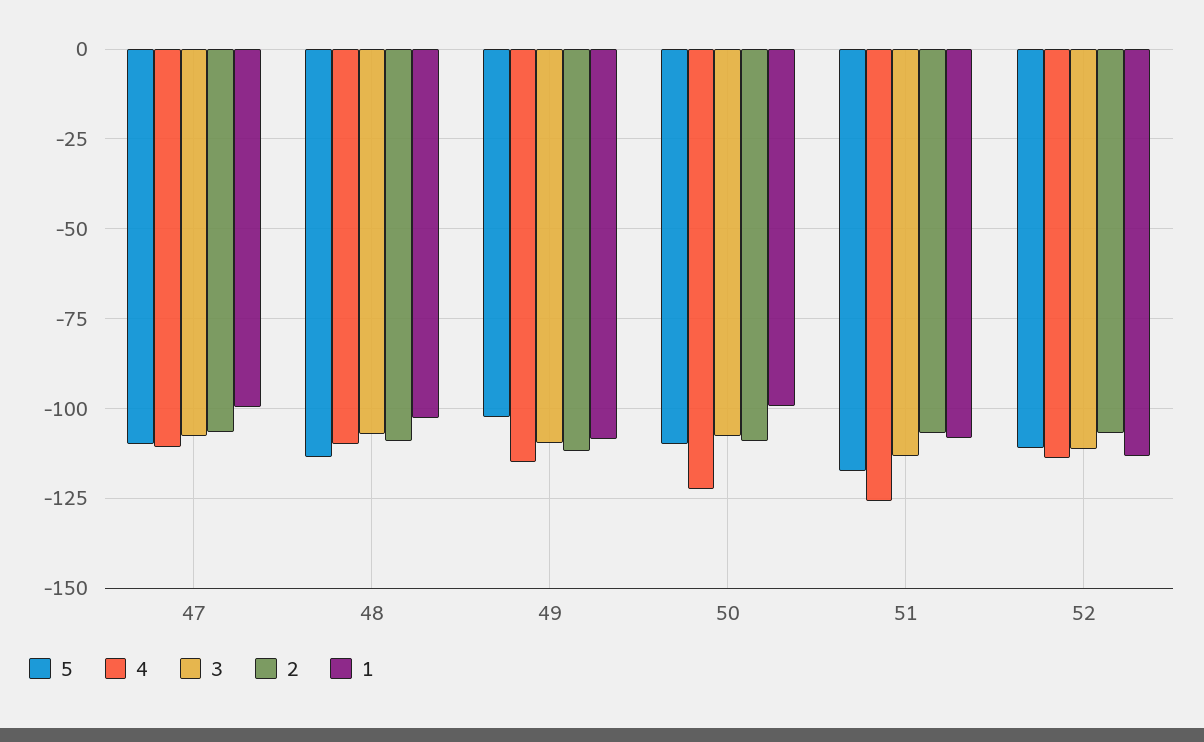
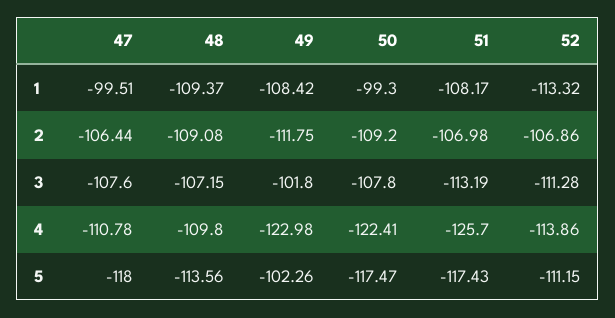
  {
    "5": {
-     "47": -110,
+     "47": -118,
      "48": -113.56,
      "49": -102.26,
-     "50": -110,
+     "50": -117.47,
      "51": -117.43,
      "52": -111.15
    },
    "4": {
      "47": -110.78,
      "48": -109.8,
-     "49": -115,
+     "49": -122.98,
      "50": -122.41,
      "51": -125.7,
      "52": -113.86
    },
    "3": {
      "47": -107.6,
      "48": -107.15,
-     "49": -110,
+     "49": -101.8,
      "50": -107.8,
      "51": -113.19,
      "52": -111.28
    },
    "2": {
      "47": -106.44,
      "48": -109.08,
      "49": -111.75,
      "50": -109.2,
      "51": -106.98,
      "52": -106.86
    },
    "1": {
      "47": -99.51,
-     "48": -102.5,
+     "48": -109.37,
      "49": -108.42,
      "50": -99.3,
      "51": -108.17,
      "52": -113.32
    }
  }

